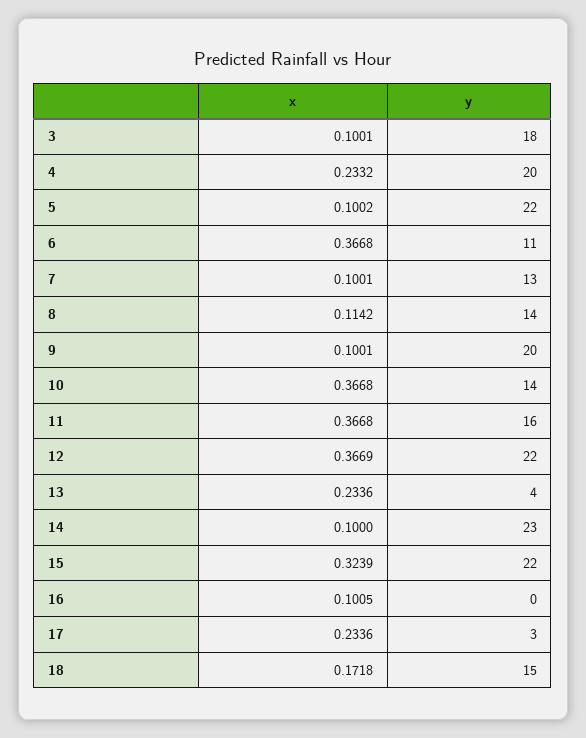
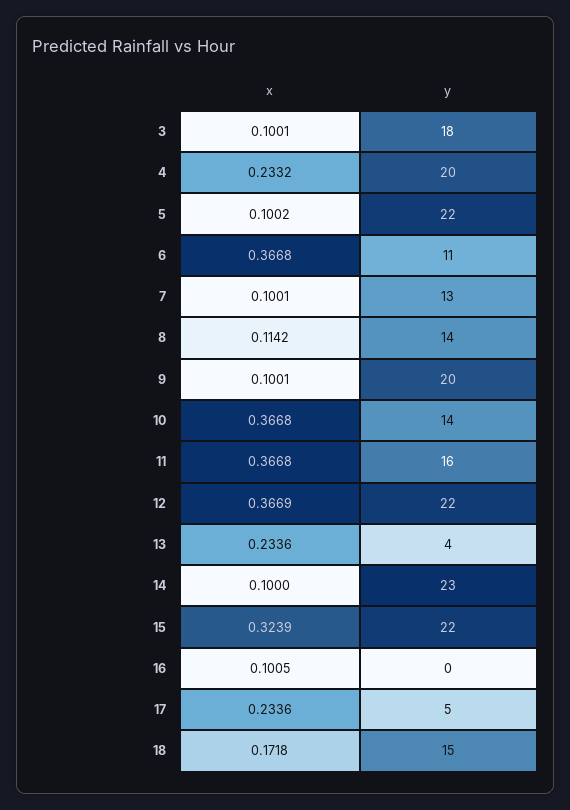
  {
    "x": {
      "3": 0.1001,
      "4": 0.2332,
      "5": 0.1002,
      "6": 0.3668,
      "7": 0.1001,
      "8": 0.1142,
      "9": 0.1001,
      "10": 0.3668,
      "11": 0.3668,
      "12": 0.3669,
      "13": 0.2336,
      "14": 0.1,
      "15": 0.3239,
      "16": 0.1005,
      "17": 0.2336,
      "18": 0.1718
    },
    "y": {
      "3": 18,
      "4": 20,
      "5": 22,
      "6": 11,
      "7": 13,
      "8": 14,
      "9": 20,
      "10": 14,
      "11": 16,
      "12": 22,
      "13": 4,
      "14": 23,
      "15": 22,
      "16": 0,
-     "17": 3,
+     "17": 5,
      "18": 15
    }
  }

